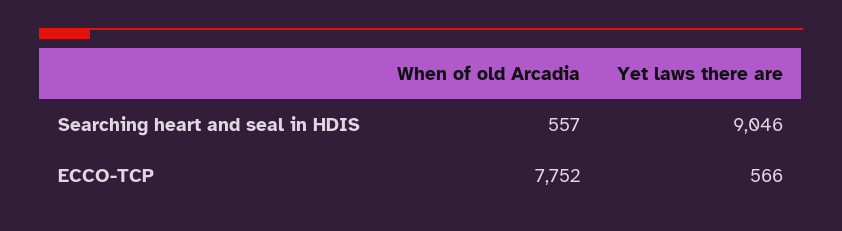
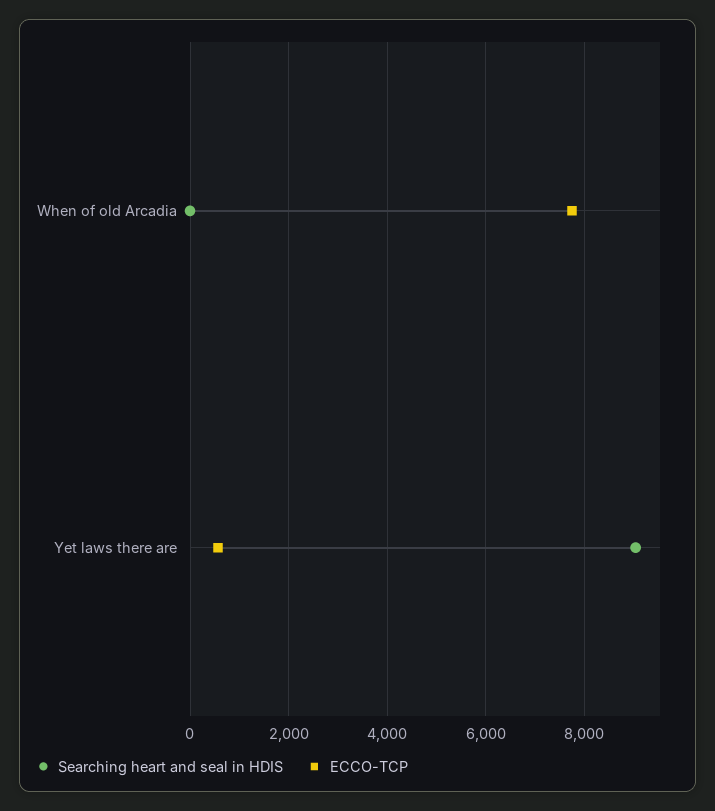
  {
    "Searching heart and seal in HDIS": {
-     "When of old Arcadia": 557,
+     "When of old Arcadia": 0,
      "Yet laws there are": 9046
    },
    "ECCO-TCP": {
      "When of old Arcadia": 7752,
      "Yet laws there are": 566
    }
  }

